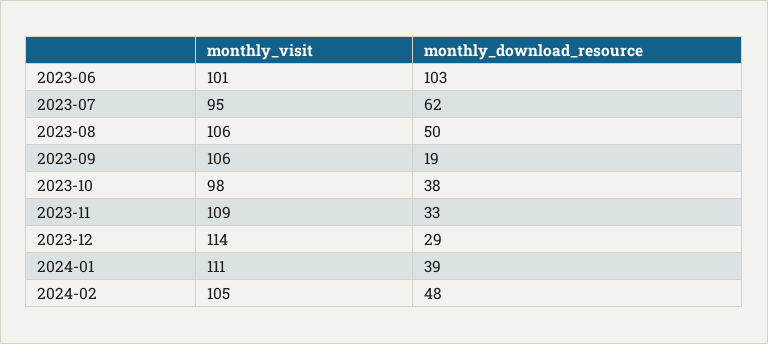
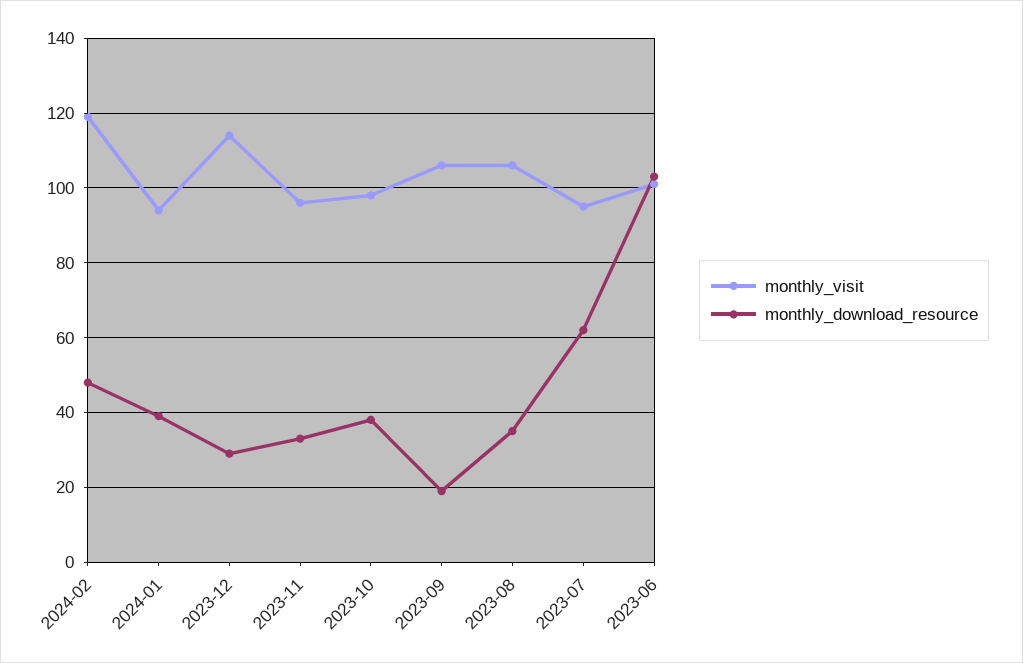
  {
    "monthly_visit": {
      "2023-06": 101,
      "2023-07": 95,
      "2023-08": 106,
      "2023-09": 106,
      "2023-10": 98,
-     "2023-11": 109,
+     "2023-11": 95,
      "2023-12": 114,
-     "2024-01": 111,
+     "2024-01": 95,
-     "2024-02": 105
+     "2024-02": 120
    },
    "monthly_download_resource": {
      "2023-06": 103,
      "2023-07": 62,
-     "2023-08": 50,
+     "2023-08": 35,
      "2023-09": 19,
      "2023-10": 38,
      "2023-11": 33,
      "2023-12": 29,
      "2024-01": 39,
      "2024-02": 48
    }
  }

